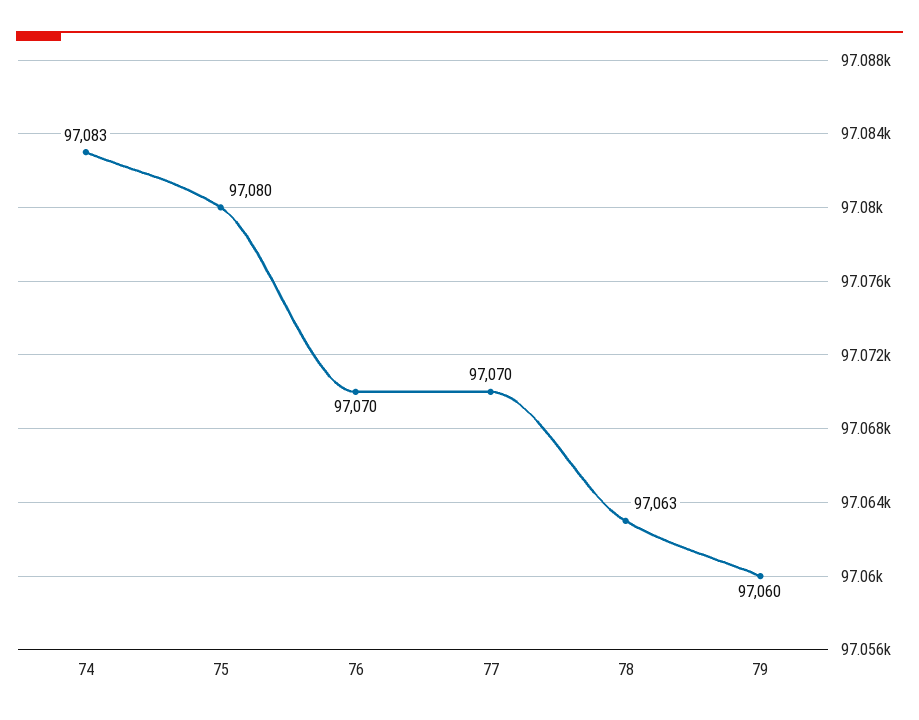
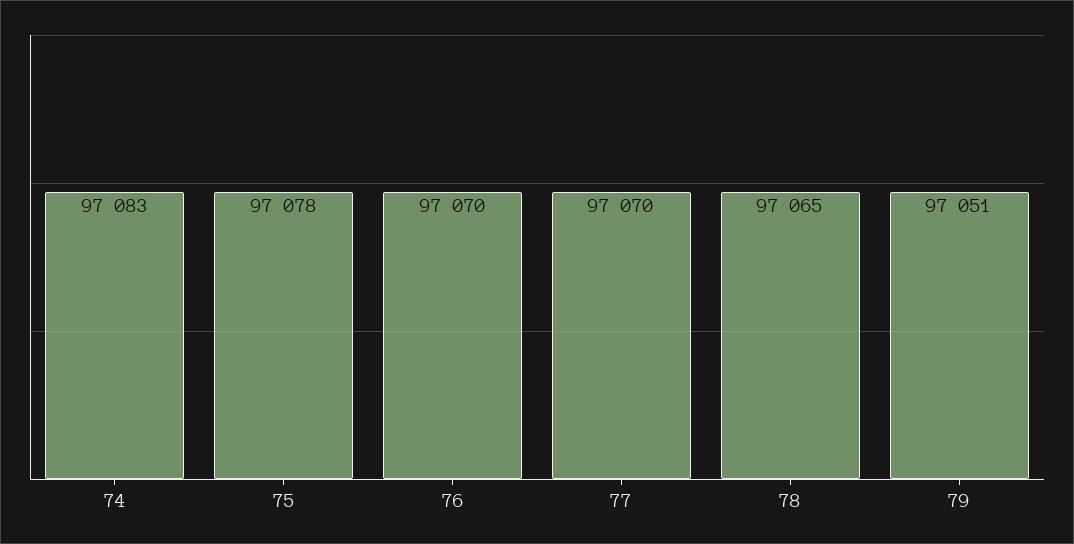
  {
    "74": 97083,
-   "75": 97080,
+   "75": 97078,
    "76": 97070,
    "77": 97070,
-   "78": 97063,
+   "78": 97065,
-   "79": 97060
+   "79": 97051
  }

